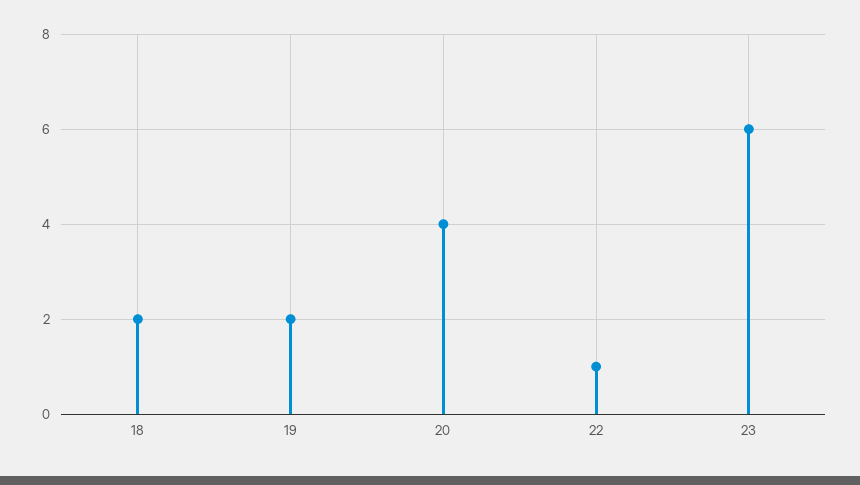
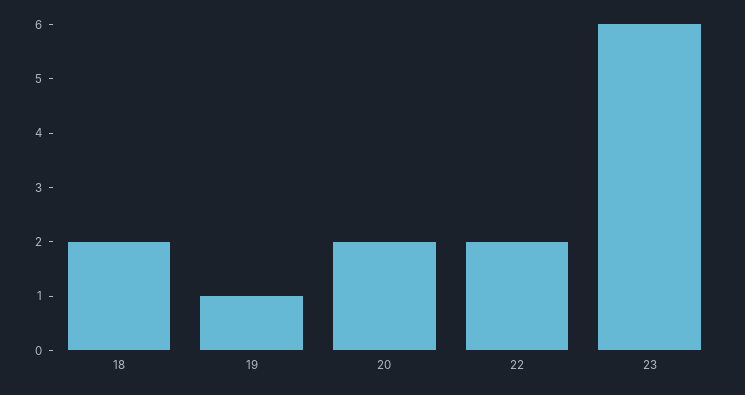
  {
    "18": 2,
-   "19": 2,
+   "19": 1,
-   "20": 4,
+   "20": 2,
-   "22": 1,
+   "22": 2,
    "23": 6
  }

